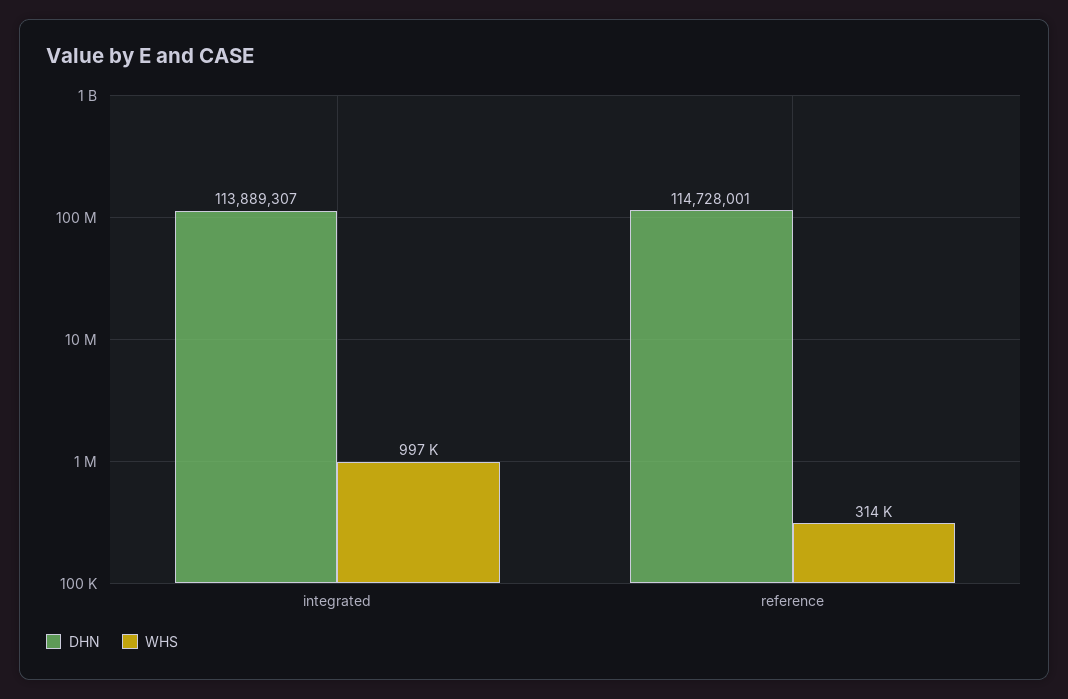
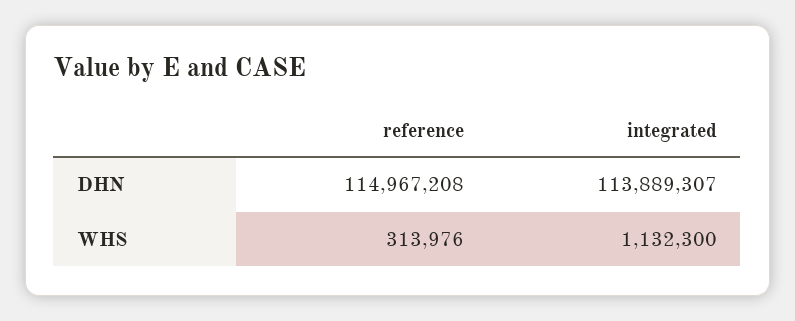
  {
    "DHN": {
      "integrated": 113889307,
-     "reference": 114728001
+     "reference": 114967208
    },
    "WHS": {
-     "integrated": 997000,
+     "integrated": 1132300,
      "reference": 313976
    }
  }

